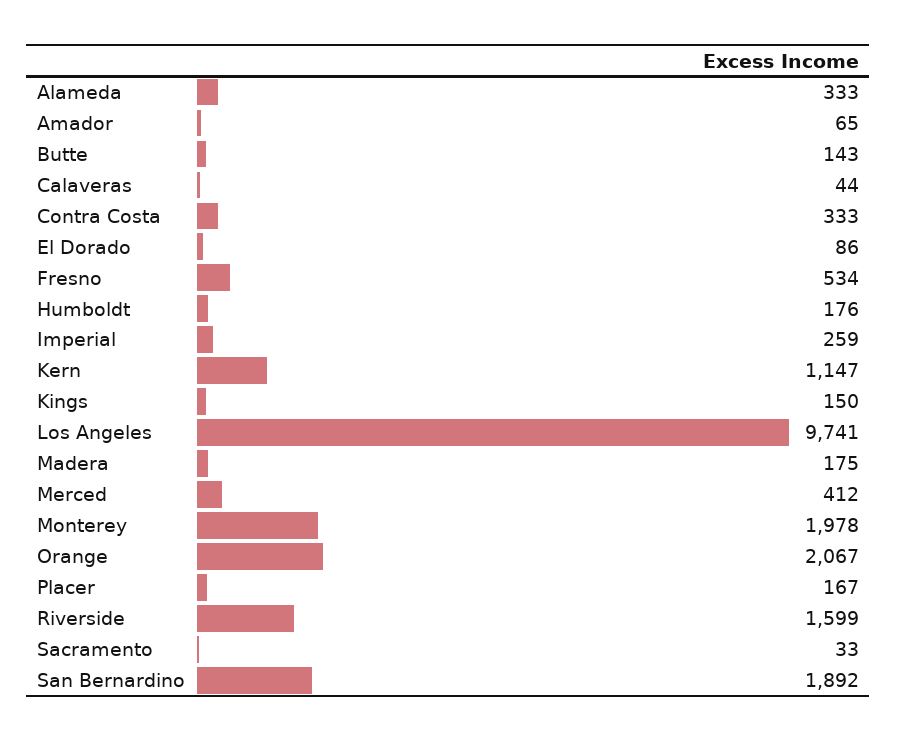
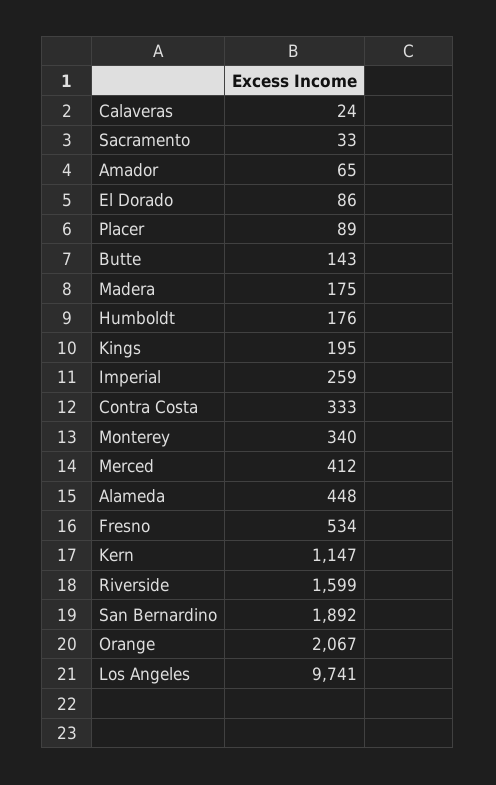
  {
-   "Alameda": 333,
+   "Alameda": 448,
    "Amador": 65,
    "Butte": 143,
-   "Calaveras": 44,
+   "Calaveras": 24,
    "Contra Costa": 333,
    "El Dorado": 86,
    "Fresno": 534,
    "Humboldt": 176,
    "Imperial": 259,
    "Kern": 1147,
-   "Kings": 150,
+   "Kings": 195,
    "Los Angeles": 9741,
    "Madera": 175,
    "Merced": 412,
-   "Monterey": 1978,
+   "Monterey": 340,
    "Orange": 2067,
-   "Placer": 167,
+   "Placer": 89,
    "Riverside": 1599,
    "Sacramento": 33,
    "San Bernardino": 1892
  }

